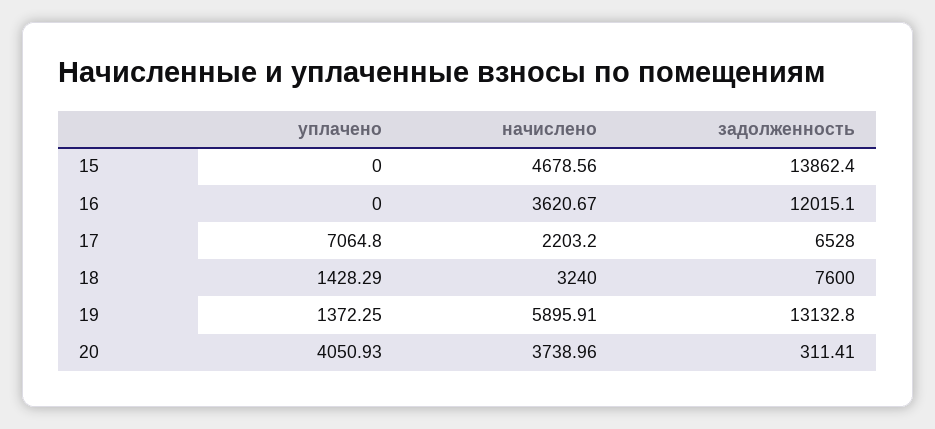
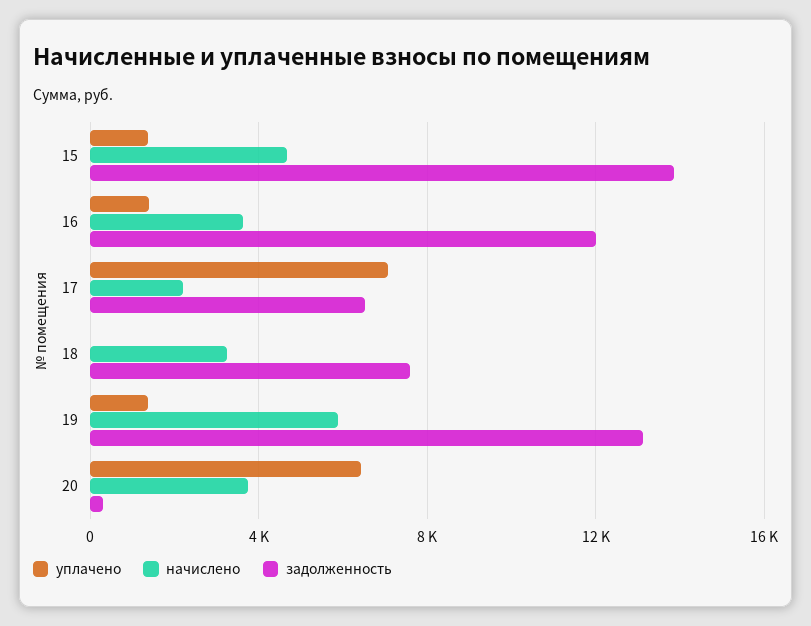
  {
    "уплачено": {
-     "15": 0,
+     "15": 1500,
-     "16": 0,
+     "16": 1500,
      "17": 7064.8,
-     "18": 1428.29,
+     "18": 0,
      "19": 1372.25,
-     "20": 4050.93
+     "20": 6500
    },
    "начислено": {
      "15": 4678.56,
      "16": 3620.67,
      "17": 2203.2,
      "18": 3240,
      "19": 5895.91,
      "20": 3738.96
    },
    "задолженность": {
      "15": 13862.4,
      "16": 12015.1,
      "17": 6528,
      "18": 7600,
      "19": 13132.8,
      "20": 311.41
    }
  }

